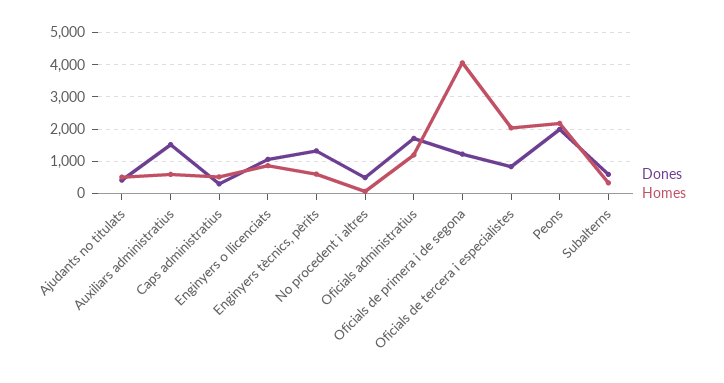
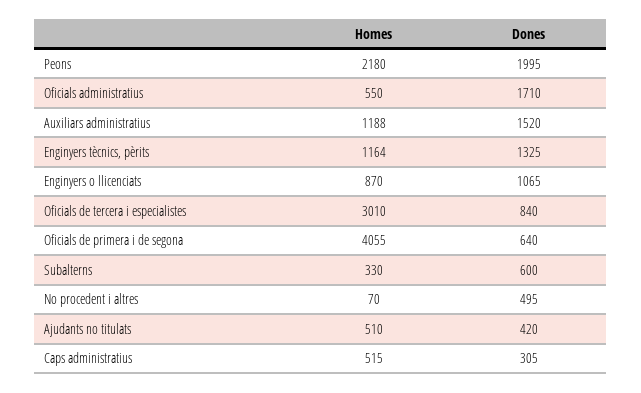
  {
    "Dones": {
      "Ajudants no titulats": 420,
      "Auxiliars administratius": 1520,
      "Caps administratius": 305,
      "Enginyers o llicenciats": 1065,
      "Enginyers tècnics, pèrits": 1325,
      "No procedent i altres": 495,
      "Oficials administratius": 1710,
-     "Oficials de primera i de segona": 1200,
+     "Oficials de primera i de segona": 640,
      "Oficials de tercera i especialistes": 840,
      "Peons": 1995,
      "Subalterns": 600
    },
    "Homes": {
      "Ajudants no titulats": 510,
-     "Auxiliars administratius": 600,
+     "Auxiliars administratius": 1188,
      "Caps administratius": 515,
      "Enginyers o llicenciats": 870,
-     "Enginyers tècnics, pèrits": 600,
+     "Enginyers tècnics, pèrits": 1164,
      "No procedent i altres": 70,
-     "Oficials administratius": 1200,
+     "Oficials administratius": 550,
      "Oficials de primera i de segona": 4055,
-     "Oficials de tercera i especialistes": 2000,
+     "Oficials de tercera i especialistes": 3010,
      "Peons": 2180,
      "Subalterns": 330
    }
  }

